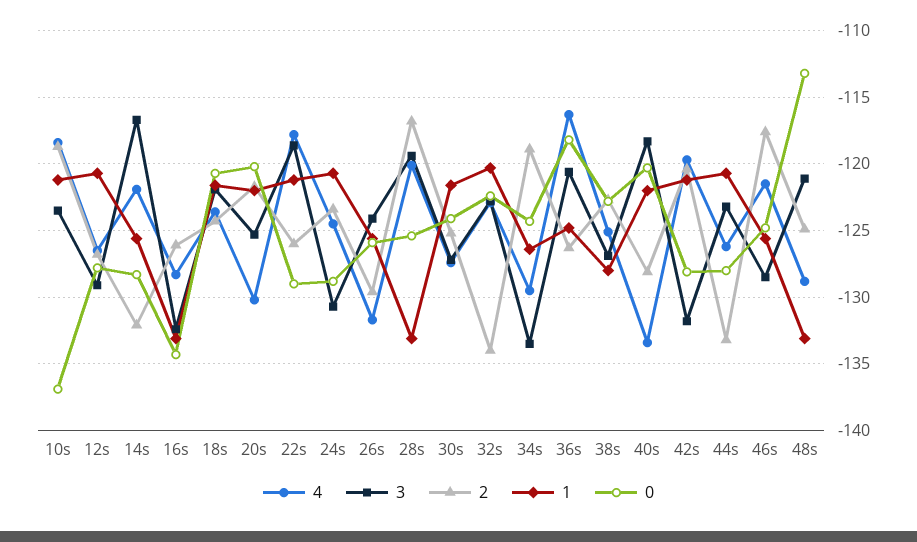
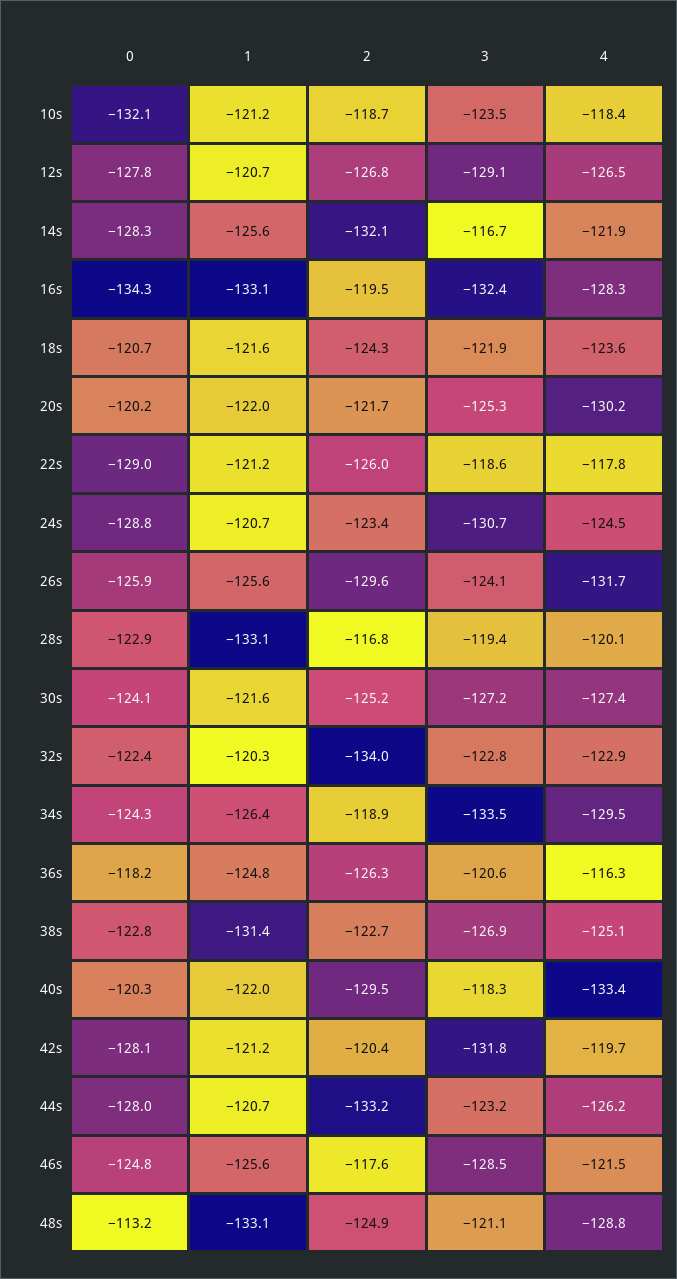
  {
    "4": {
      "10s": -118.4,
      "12s": -126.5,
      "14s": -121.9,
      "16s": -128.3,
      "18s": -123.6,
      "20s": -130.2,
      "22s": -117.8,
      "24s": -124.5,
      "26s": -131.7,
      "28s": -120.1,
      "30s": -127.4,
      "32s": -122.9,
      "34s": -129.5,
      "36s": -116.3,
      "38s": -125.1,
      "40s": -133.4,
      "42s": -119.7,
      "44s": -126.2,
      "46s": -121.5,
      "48s": -128.8
    },
    "3": {
      "10s": -123.5,
      "12s": -129.1,
      "14s": -116.7,
      "16s": -132.4,
      "18s": -121.9,
      "20s": -125.3,
      "22s": -118.6,
      "24s": -130.7,
      "26s": -124.1,
      "28s": -119.4,
      "30s": -127.2,
      "32s": -122.8,
      "34s": -133.5,
      "36s": -120.6,
      "38s": -126.9,
      "40s": -118.3,
      "42s": -131.8,
      "44s": -123.2,
      "46s": -128.5,
      "48s": -121.1
    },
    "2": {
      "10s": -118.7,
      "12s": -126.8,
      "14s": -132.1,
-     "16s": -126,
+     "16s": -119.5,
      "18s": -124.3,
      "20s": -121.7,
      "22s": -126,
      "24s": -123.4,
      "26s": -129.6,
      "28s": -116.8,
      "30s": -125.2,
      "32s": -134,
      "34s": -118.9,
      "36s": -126.3,
      "38s": -122.7,
-     "40s": -128,
+     "40s": -129.5,
      "42s": -120.4,
      "44s": -133.2,
      "46s": -117.6,
      "48s": -124.9
    },
    "1": {
      "10s": -121.2,
      "12s": -120.7,
      "14s": -125.6,
      "16s": -133.1,
      "18s": -121.6,
      "20s": -122,
      "22s": -121.2,
      "24s": -120.7,
      "26s": -125.6,
      "28s": -133.1,
      "30s": -121.6,
      "32s": -120.3,
      "34s": -126.4,
      "36s": -124.8,
-     "38s": -128,
+     "38s": -131.4,
      "40s": -122,
      "42s": -121.2,
      "44s": -120.7,
      "46s": -125.6,
      "48s": -133.1
    },
    "0": {
-     "10s": -137,
+     "10s": -132.1,
      "12s": -127.8,
      "14s": -128.3,
      "16s": -134.3,
      "18s": -120.7,
      "20s": -120.2,
      "22s": -129,
      "24s": -128.8,
      "26s": -125.9,
-     "28s": -125.5,
+     "28s": -122.9,
      "30s": -124.1,
      "32s": -122.4,
      "34s": -124.3,
      "36s": -118.2,
      "38s": -122.8,
      "40s": -120.3,
      "42s": -128.1,
      "44s": -128,
      "46s": -124.8,
      "48s": -113.2
    }
  }

